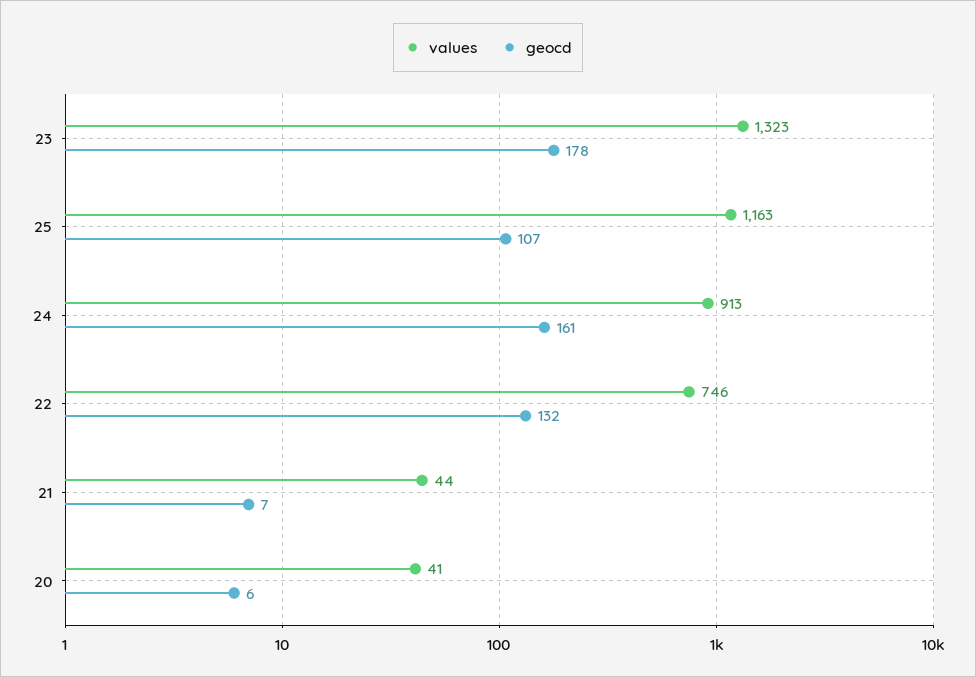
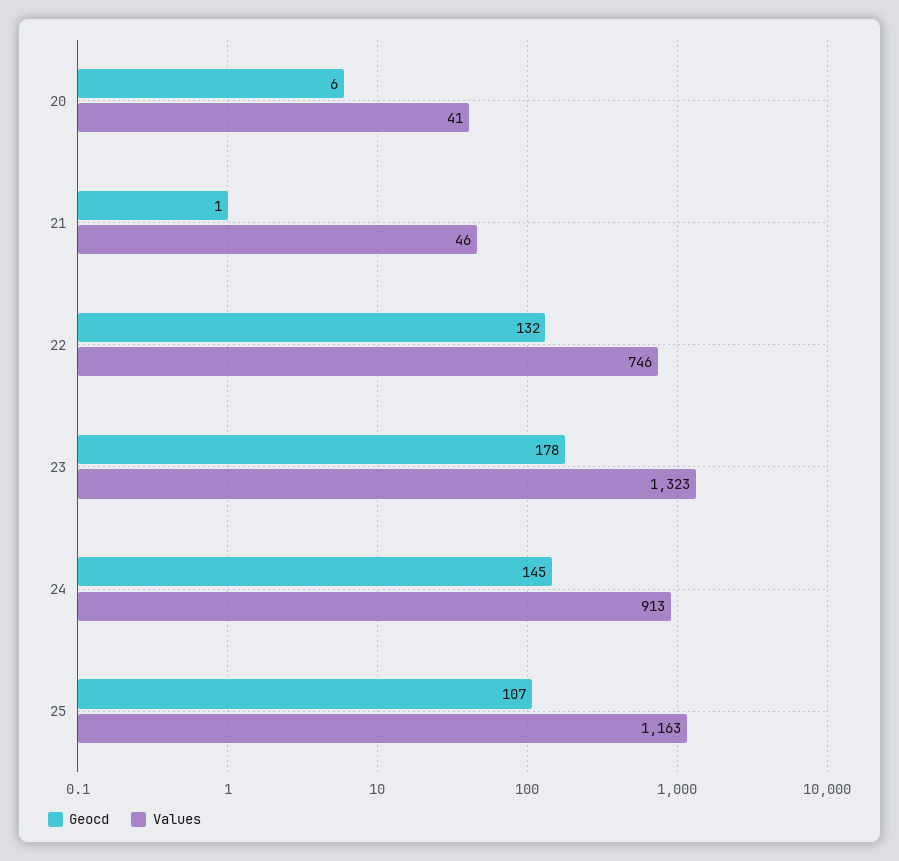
  {
    "values": {
      "23": 1323,
      "25": 1163,
      "24": 913,
      "22": 746,
-     "21": 44,
+     "21": 46,
      "20": 41
    },
    "geocd": {
      "23": 178,
      "25": 107,
-     "24": 161,
+     "24": 145,
      "22": 132,
-     "21": 7,
+     "21": 1,
      "20": 6
    }
  }

